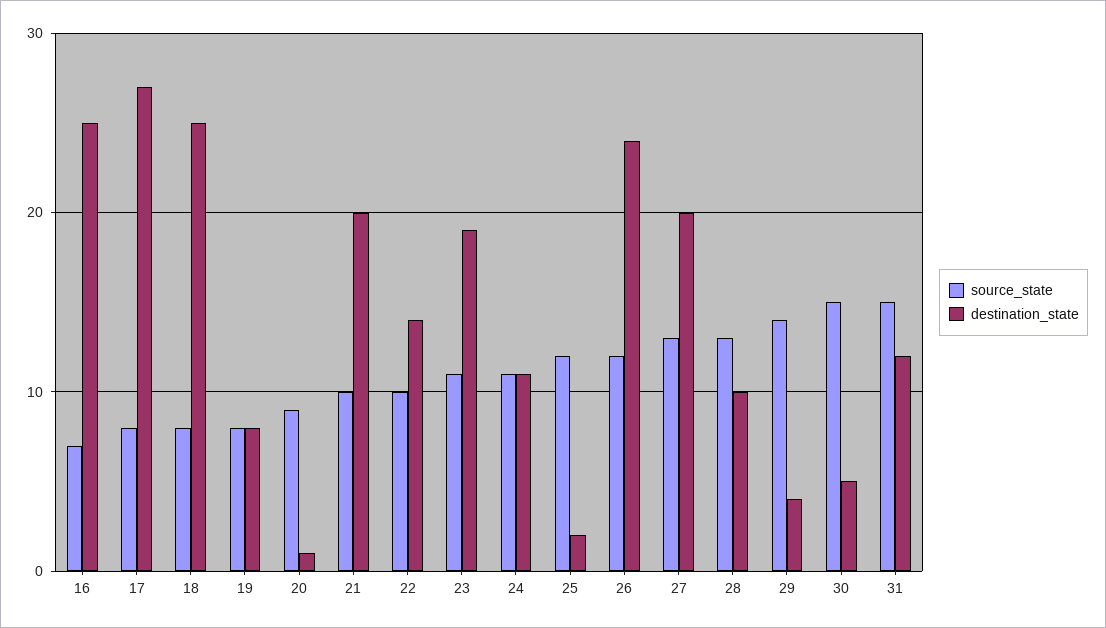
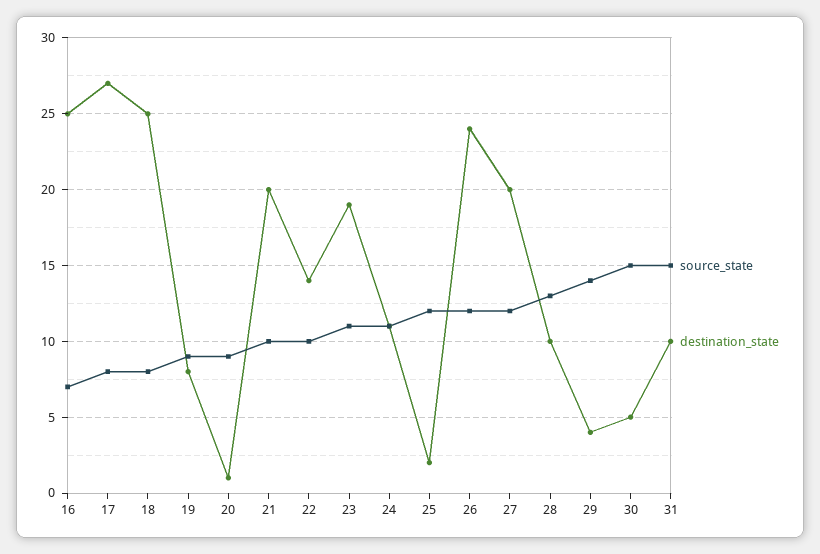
  {
    "source_state": {
      "16": 7,
      "17": 8,
      "18": 8,
-     "19": 8,
+     "19": 9,
      "20": 9,
      "21": 10,
      "22": 10,
      "23": 11,
      "24": 11,
      "25": 12,
      "26": 12,
-     "27": 13,
+     "27": 12,
      "28": 13,
      "29": 14,
      "30": 15,
      "31": 15
    },
    "destination_state": {
      "16": 25,
      "17": 27,
      "18": 25,
      "19": 8,
      "20": 1,
      "21": 20,
      "22": 14,
      "23": 19,
      "24": 11,
      "25": 2,
      "26": 24,
      "27": 20,
      "28": 10,
      "29": 4,
      "30": 5,
-     "31": 12
+     "31": 10
    }
  }

